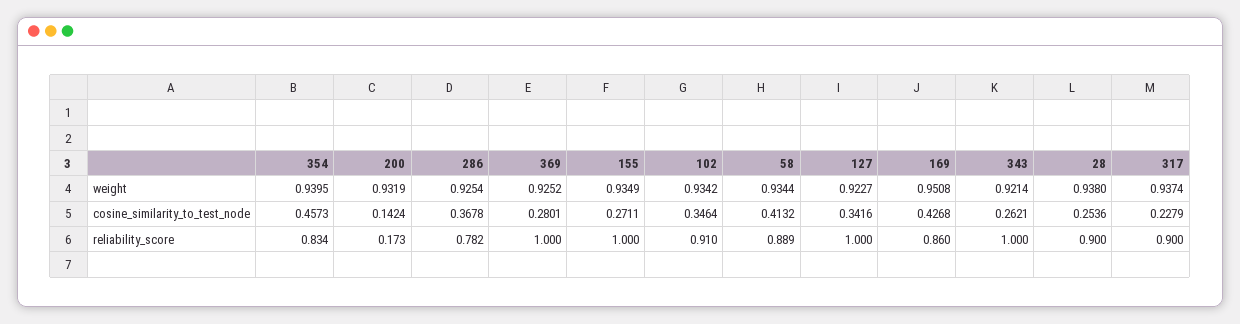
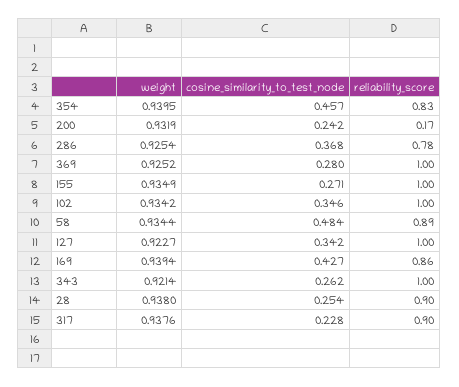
  {
    "354": {
      "weight": 0.9395,
      "cosine_similarity_to_test_node": 0.4573,
      "reliability_score": 0.834
    },
    "200": {
      "weight": 0.9319,
-     "cosine_similarity_to_test_node": 0.1424,
+     "cosine_similarity_to_test_node": 0.242,
      "reliability_score": 0.173
    },
    "286": {
      "weight": 0.9254,
      "cosine_similarity_to_test_node": 0.3678,
      "reliability_score": 0.782
    },
    "369": {
      "weight": 0.9252,
      "cosine_similarity_to_test_node": 0.2801,
      "reliability_score": 1
    },
    "155": {
      "weight": 0.9349,
      "cosine_similarity_to_test_node": 0.2711,
      "reliability_score": 1
    },
    "102": {
      "weight": 0.9342,
      "cosine_similarity_to_test_node": 0.3464,
-     "reliability_score": 0.91
+     "reliability_score": 1
    },
    "58": {
      "weight": 0.9344,
-     "cosine_similarity_to_test_node": 0.4132,
+     "cosine_similarity_to_test_node": 0.484,
      "reliability_score": 0.889
    },
    "127": {
      "weight": 0.9227,
      "cosine_similarity_to_test_node": 0.3416,
      "reliability_score": 1
    },
    "169": {
-     "weight": 0.9508,
+     "weight": 0.9394,
      "cosine_similarity_to_test_node": 0.4268,
      "reliability_score": 0.86
    },
    "343": {
      "weight": 0.9214,
      "cosine_similarity_to_test_node": 0.2621,
      "reliability_score": 1
    },
    "28": {
      "weight": 0.938,
      "cosine_similarity_to_test_node": 0.2536,
      "reliability_score": 0.9
    },
    "317": {
-     "weight": 0.9374,
+     "weight": 0.9376,
      "cosine_similarity_to_test_node": 0.2279,
      "reliability_score": 0.9
    }
  }

